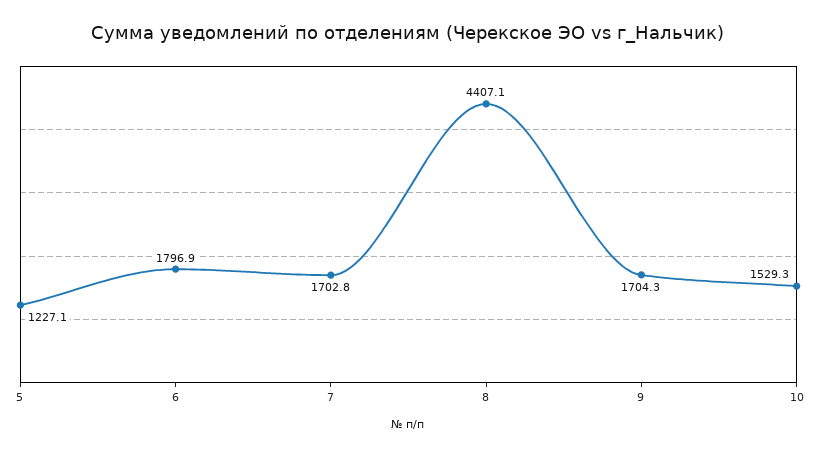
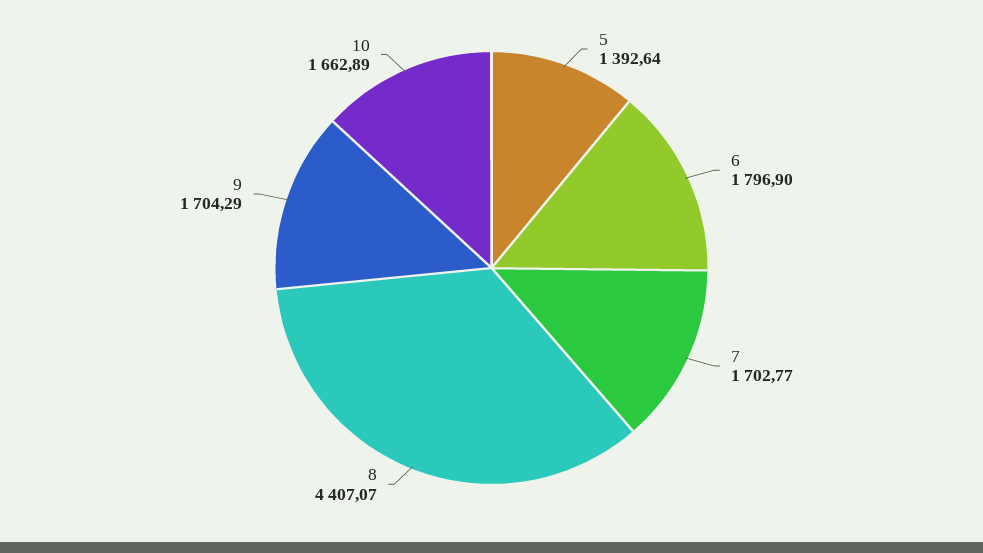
  {
-   "5": 1227.1,
+   "5": 1392.64,
    "6": 1796.9,
    "7": 1702.77,
    "8": 4407.07,
    "9": 1704.29,
-   "10": 1529.3
+   "10": 1662.89
  }

